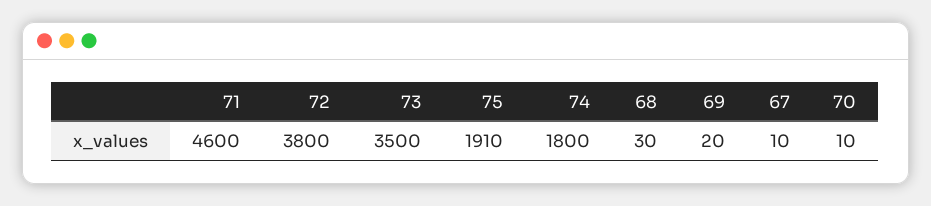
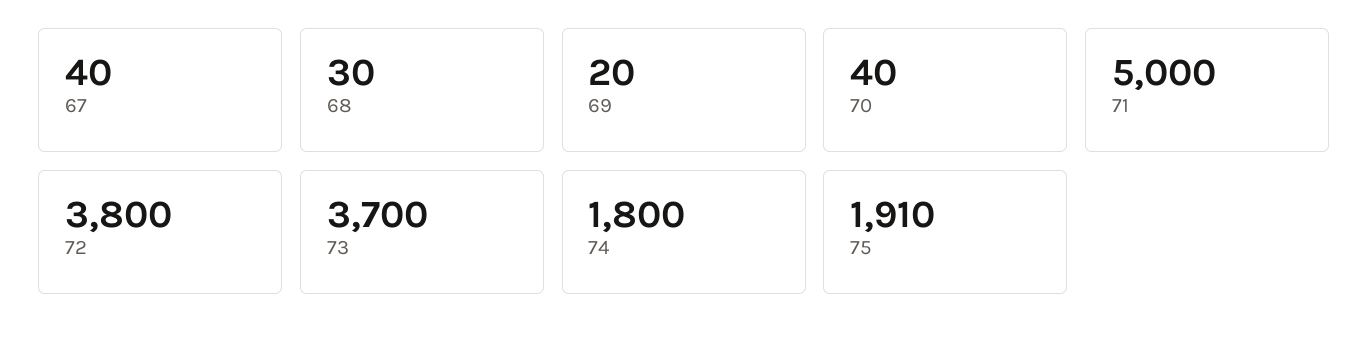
  {
-   "71": 4600,
+   "71": 5000,
    "72": 3800,
-   "73": 3500,
+   "73": 3700,
    "75": 1910,
    "74": 1800,
    "68": 30,
    "69": 20,
-   "67": 10,
+   "67": 40,
-   "70": 10
+   "70": 40
  }

